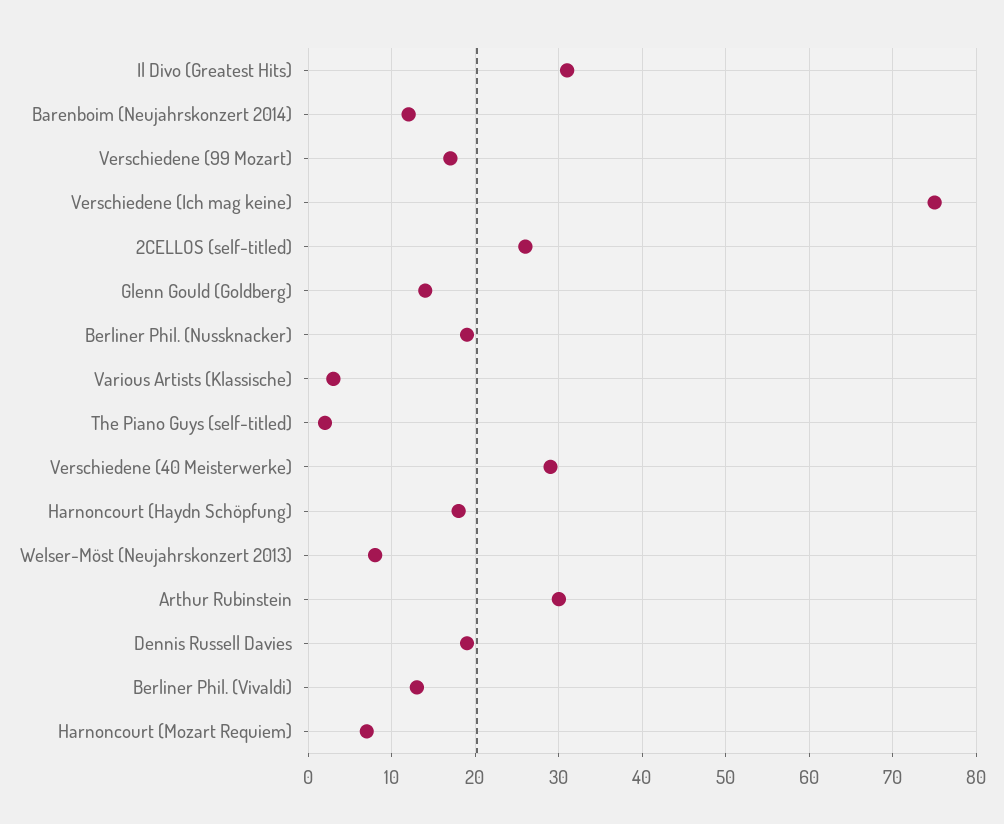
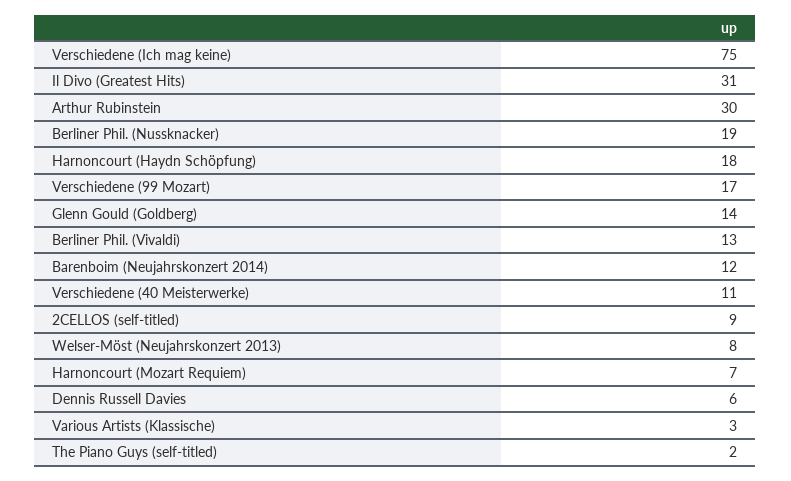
  {
    "Il Divo (Greatest Hits)": 31,
    "Barenboim (Neujahrskonzert 2014)": 12,
    "Verschiedene (99 Mozart)": 17,
    "Verschiedene (Ich mag keine)": 75,
-   "2CELLOS (self-titled)": 26,
+   "2CELLOS (self-titled)": 9,
    "Glenn Gould (Goldberg)": 14,
    "Berliner Phil. (Nussknacker)": 19,
    "Various Artists (Klassische)": 3,
    "The Piano Guys (self-titled)": 2,
-   "Verschiedene (40 Meisterwerke)": 29,
+   "Verschiedene (40 Meisterwerke)": 11,
    "Harnoncourt (Haydn Schöpfung)": 18,
    "Welser-Möst (Neujahrskonzert 2013)": 8,
    "Arthur Rubinstein": 30,
-   "Dennis Russell Davies": 19,
+   "Dennis Russell Davies": 6,
    "Berliner Phil. (Vivaldi)": 13,
    "Harnoncourt (Mozart Requiem)": 7
  }

